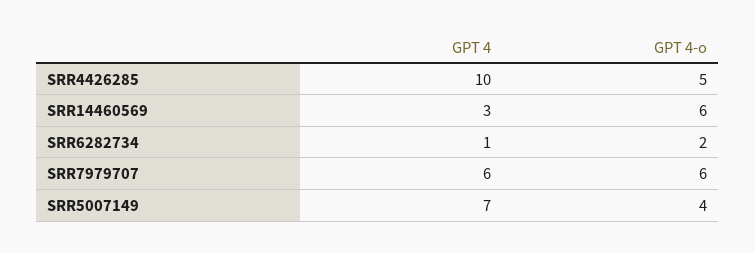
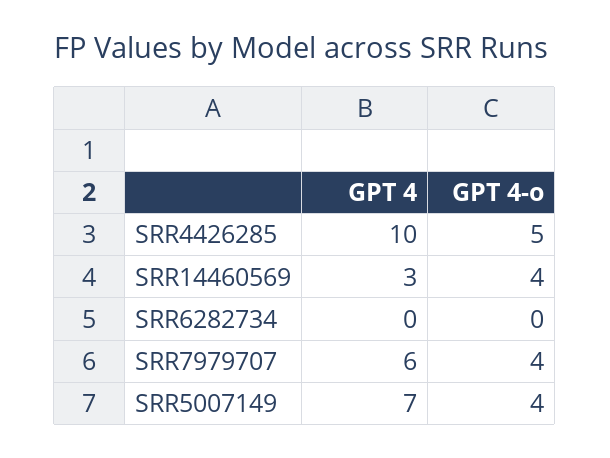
  {
    "GPT 4": {
      "SRR4426285": 10,
      "SRR14460569": 3,
-     "SRR6282734": 1,
+     "SRR6282734": 0,
      "SRR7979707": 6,
      "SRR5007149": 7
    },
    "GPT 4-o": {
      "SRR4426285": 5,
-     "SRR14460569": 6,
+     "SRR14460569": 4,
-     "SRR6282734": 2,
+     "SRR6282734": 0,
-     "SRR7979707": 6,
+     "SRR7979707": 4,
      "SRR5007149": 4
    }
  }

